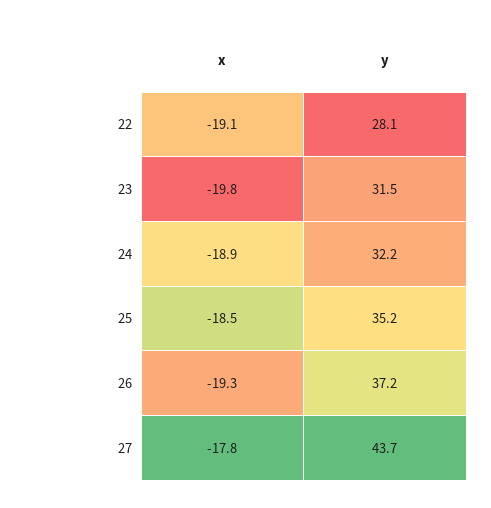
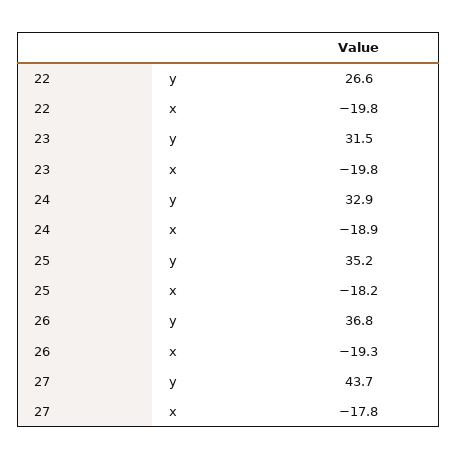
  {
    "x": {
-     "22": -19.1,
+     "22": -19.8,
      "23": -19.8,
      "24": -18.9,
-     "25": -18.5,
+     "25": -18.2,
      "26": -19.3,
      "27": -17.8
    },
    "y": {
-     "22": 28.1,
+     "22": 26.6,
      "23": 31.5,
-     "24": 32.2,
+     "24": 32.9,
      "25": 35.2,
-     "26": 37.2,
+     "26": 36.8,
      "27": 43.7
    }
  }

